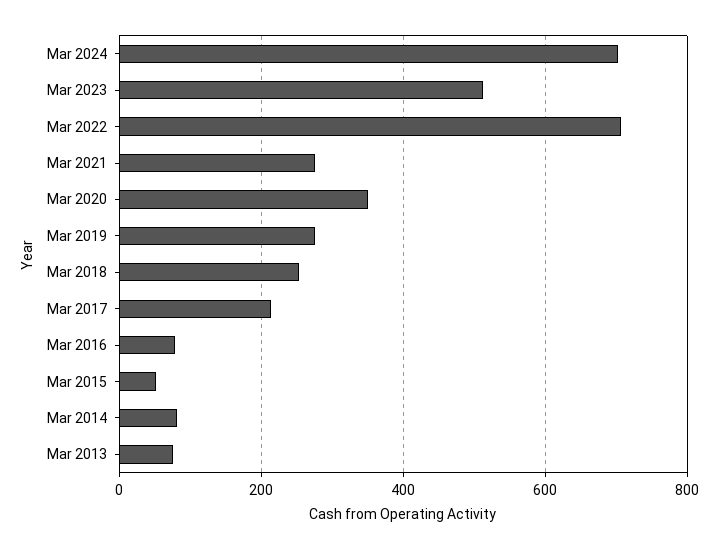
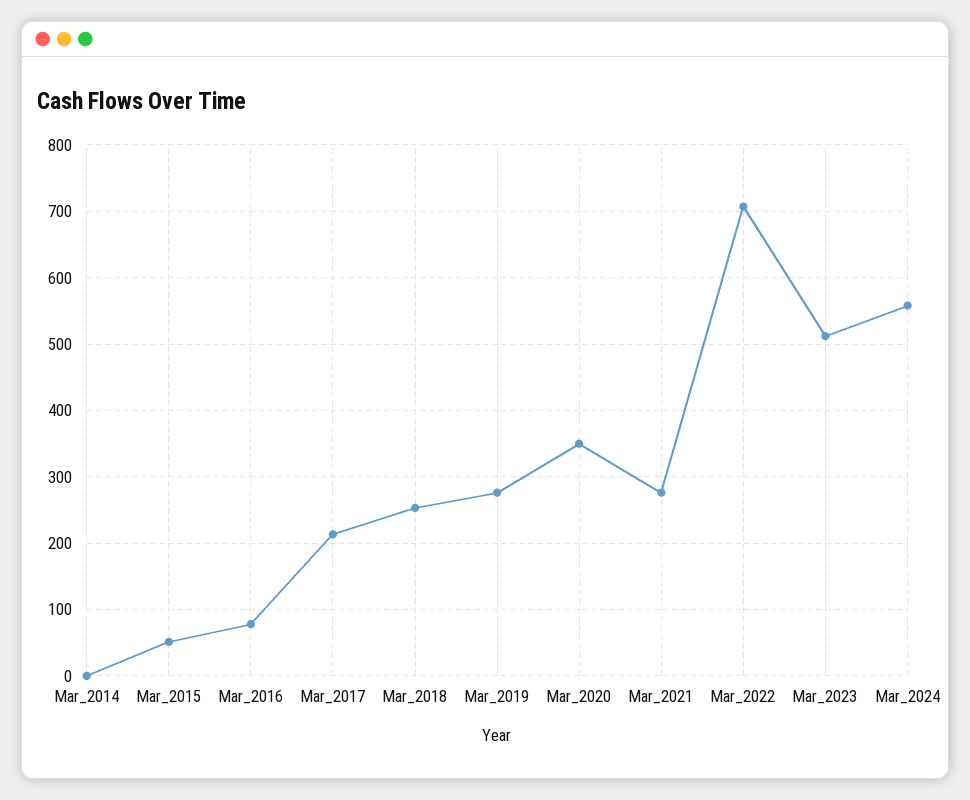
  {
-   "Mar 2024": 700,
+   "Mar 2024": 560,
    "Mar 2023": 510,
    "Mar 2022": 710,
    "Mar 2021": 280,
    "Mar 2020": 350,
    "Mar 2019": 280,
    "Mar 2018": 250,
    "Mar 2017": 210,
    "Mar 2016": 80,
    "Mar 2015": 50,
-   "Mar 2014": 80,
+   "Mar 2014": 0
-   "Mar 2013": 80
  }

